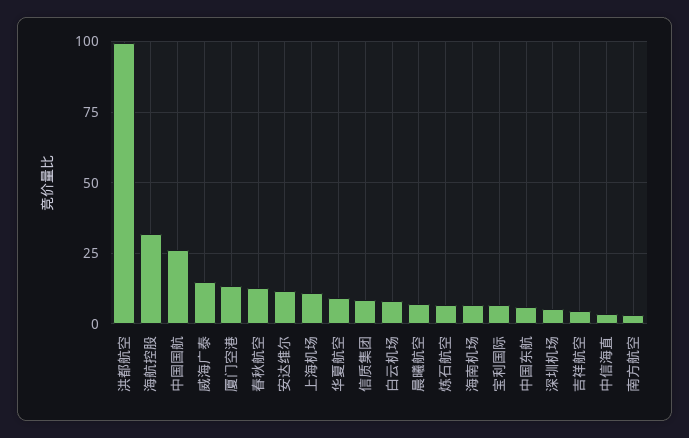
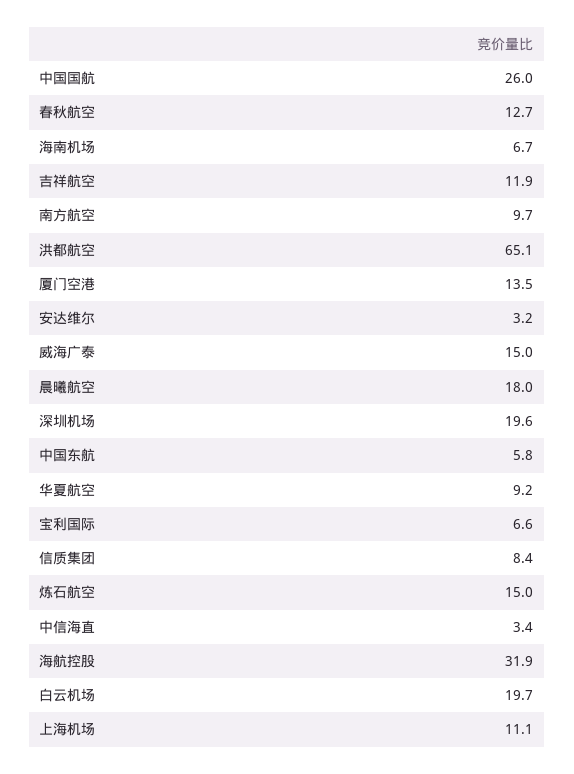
  {
-   "洪都航空": 100,
+   "洪都航空": 65.1,
    "海航控股": 31.9,
    "中国国航": 26,
    "威海广泰": 15,
    "厦门空港": 13.5,
    "春秋航空": 12.7,
-   "安达维尔": 12.5,
+   "安达维尔": 3.2,
    "上海机场": 11.1,
    "华夏航空": 9.2,
    "信质集团": 8.4,
-   "白云机场": 7.5,
+   "白云机场": 19.7,
-   "晨曦航空": 7.5,
+   "晨曦航空": 18,
-   "炼石航空": 7.5,
+   "炼石航空": 15,
    "海南机场": 6.7,
    "宝利国际": 6.6,
    "中国东航": 5.8,
-   "深圳机场": 5,
+   "深圳机场": 19.6,
-   "吉祥航空": 5,
+   "吉祥航空": 11.9,
    "中信海直": 3.4,
-   "南方航空": 2.5
+   "南方航空": 9.7
  }

